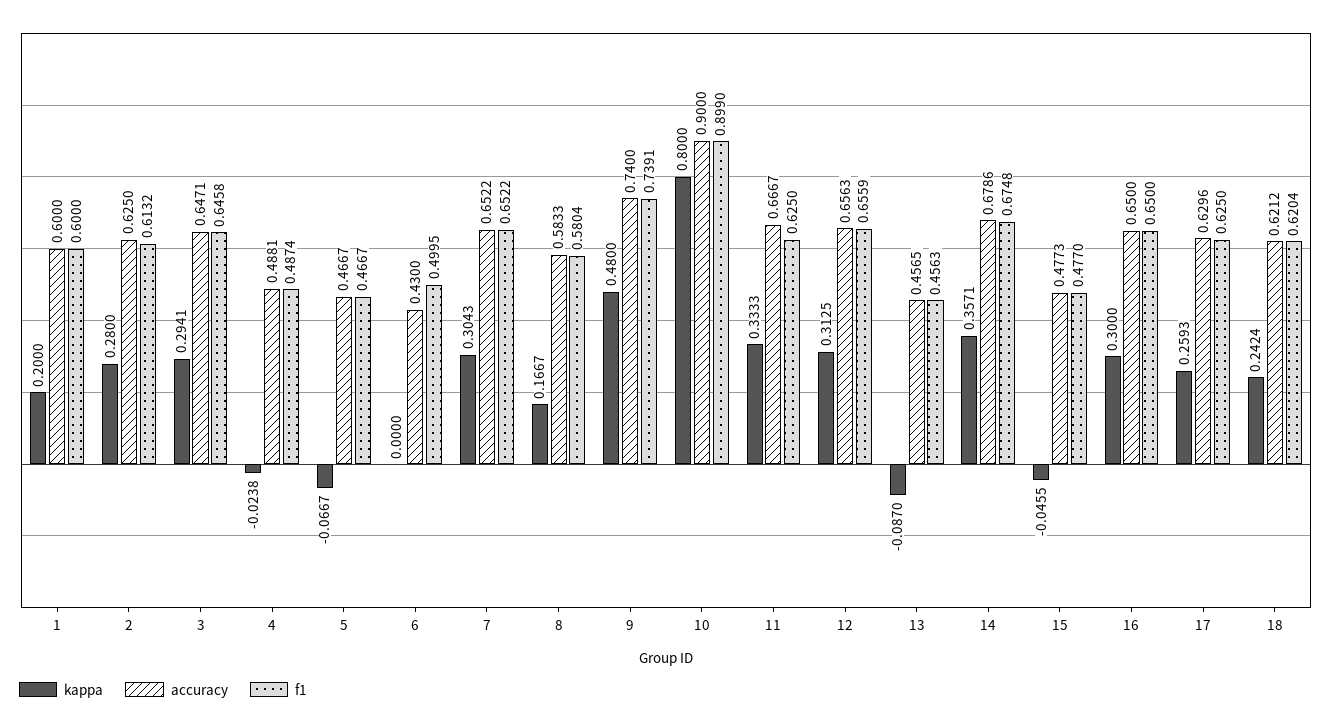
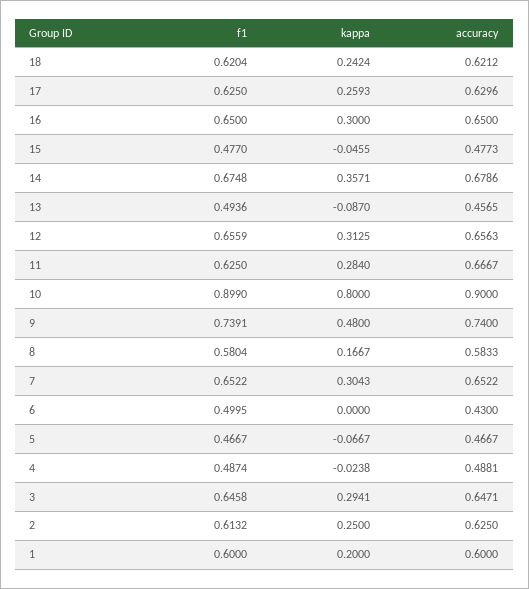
  {
    "kappa": {
      "1": 0.2,
-     "2": 0.28,
+     "2": 0.25,
      "3": 0.2941,
      "4": -0.0238,
      "5": -0.0667,
      "6": 0,
      "7": 0.3043,
      "8": 0.1667,
      "9": 0.48,
      "10": 0.8,
-     "11": 0.3333,
+     "11": 0.284,
      "12": 0.3125,
      "13": -0.087,
      "14": 0.3571,
      "15": -0.0455,
      "16": 0.3,
      "17": 0.2593,
      "18": 0.2424
    },
    "accuracy": {
      "1": 0.6,
      "2": 0.625,
      "3": 0.6471,
      "4": 0.4881,
      "5": 0.4667,
      "6": 0.43,
      "7": 0.6522,
      "8": 0.5833,
      "9": 0.74,
      "10": 0.9,
      "11": 0.6667,
      "12": 0.6563,
      "13": 0.4565,
      "14": 0.6786,
      "15": 0.4773,
      "16": 0.65,
      "17": 0.6296,
      "18": 0.6212
    },
    "f1": {
      "1": 0.6,
      "2": 0.6132,
      "3": 0.6458,
      "4": 0.4874,
      "5": 0.4667,
      "6": 0.4995,
      "7": 0.6522,
      "8": 0.5804,
      "9": 0.7391,
      "10": 0.899,
      "11": 0.625,
      "12": 0.6559,
-     "13": 0.4563,
+     "13": 0.4936,
      "14": 0.6748,
      "15": 0.477,
      "16": 0.65,
      "17": 0.625,
      "18": 0.6204
    }
  }

